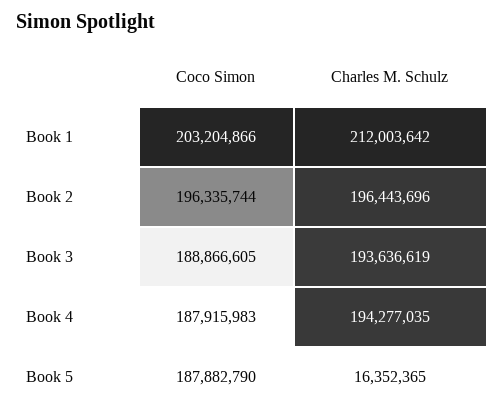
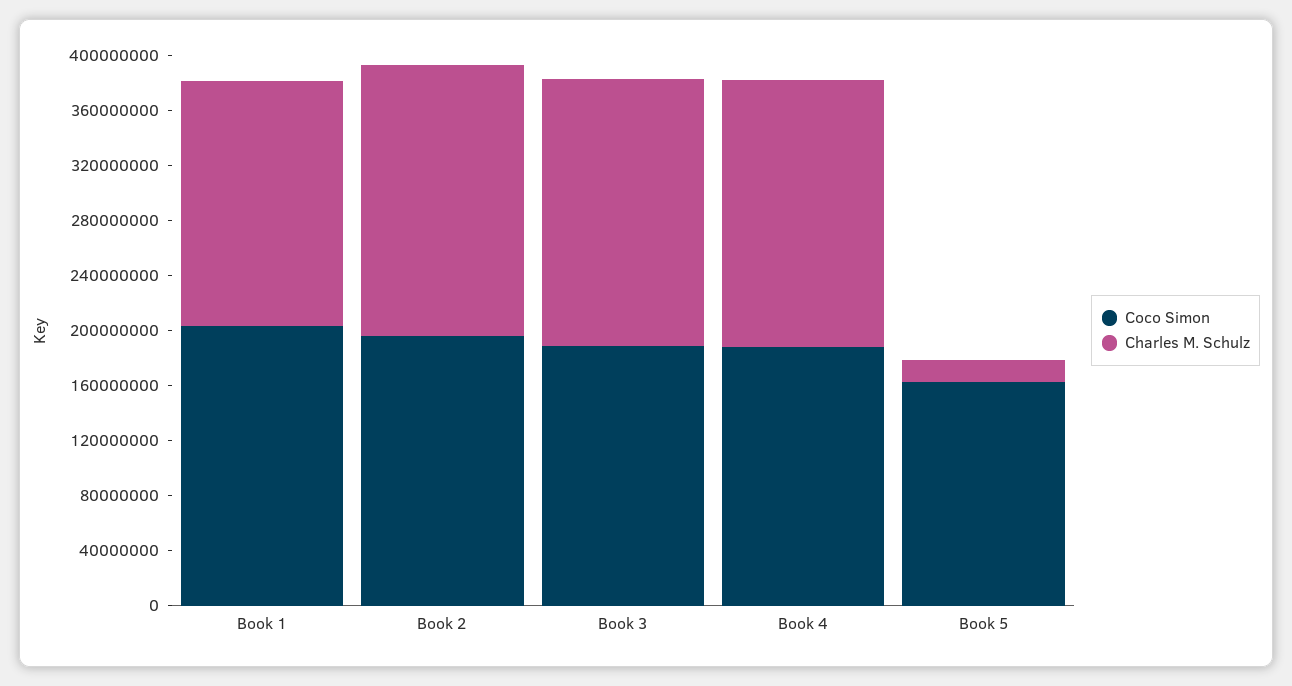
  {
    "Coco Simon": {
      "Book 1": 203204866,
      "Book 2": 196335744,
      "Book 3": 188866605,
      "Book 4": 187915983,
-     "Book 5": 187882790
+     "Book 5": 160000000
    },
    "Charles M. Schulz": {
-     "Book 1": 212003642,
+     "Book 1": 180000000,
      "Book 2": 196443696,
      "Book 3": 193636619,
      "Book 4": 194277035,
      "Book 5": 16352365
    }
  }

